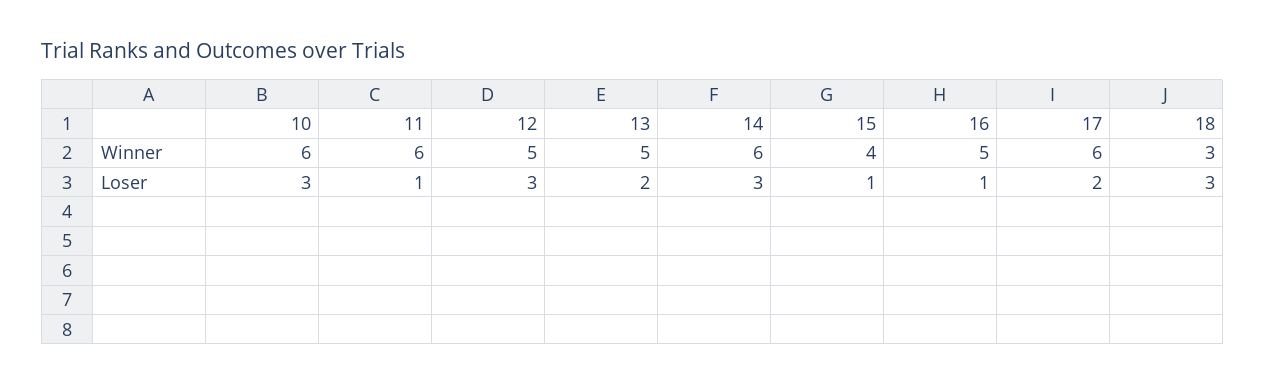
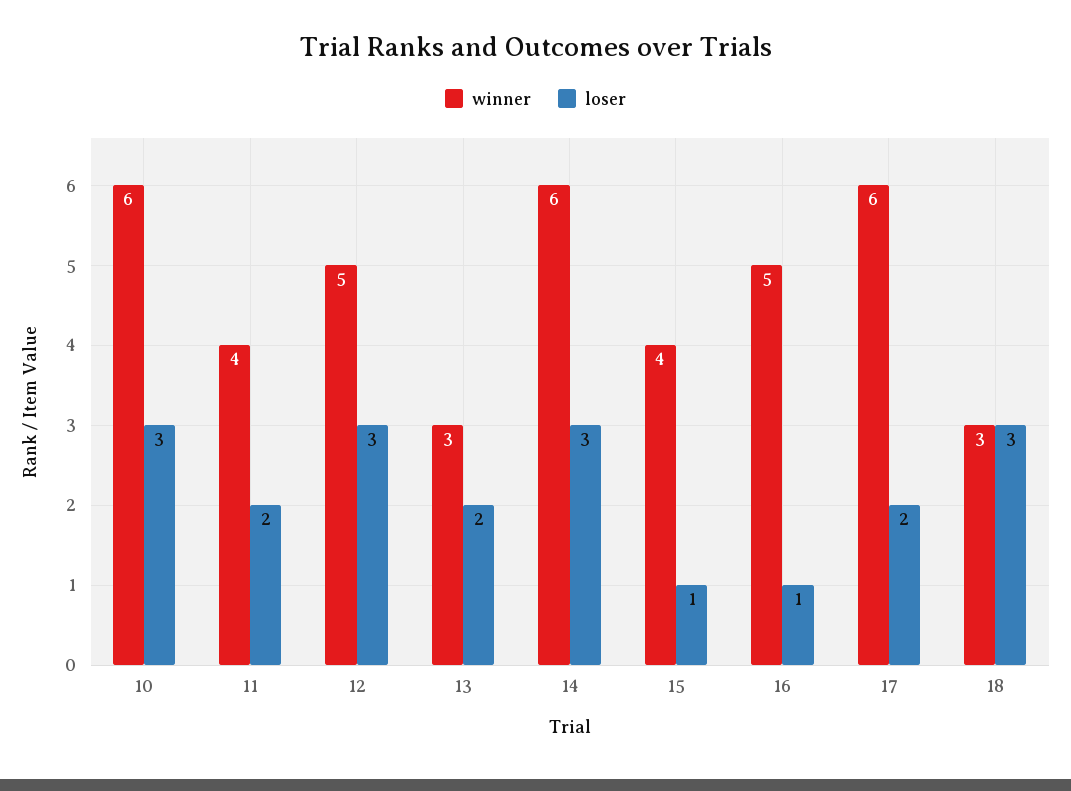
  {
    "Winner": {
      "10": 6,
-     "11": 6,
+     "11": 4,
      "12": 5,
-     "13": 5,
+     "13": 3,
      "14": 6,
      "15": 4,
      "16": 5,
      "17": 6,
      "18": 3
    },
    "Loser": {
      "10": 3,
-     "11": 1,
+     "11": 2,
      "12": 3,
      "13": 2,
      "14": 3,
      "15": 1,
      "16": 1,
      "17": 2,
      "18": 3
    }
  }

